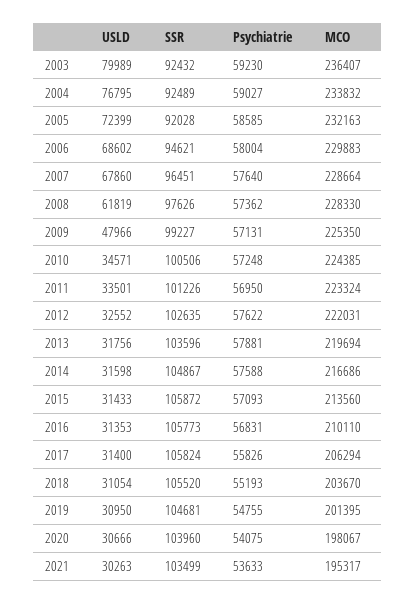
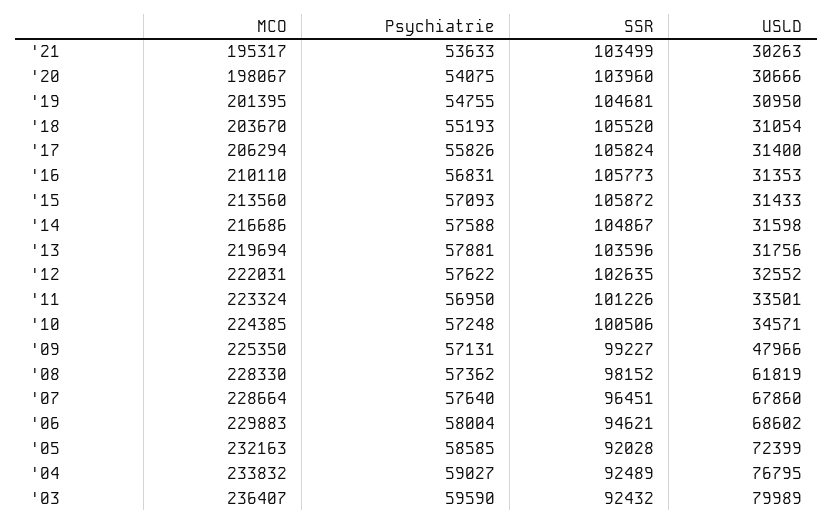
  {
    "USLD": {
      "2003": 79989,
      "2004": 76795,
      "2005": 72399,
      "2006": 68602,
      "2007": 67860,
      "2008": 61819,
      "2009": 47966,
      "2010": 34571,
      "2011": 33501,
      "2012": 32552,
      "2013": 31756,
      "2014": 31598,
      "2015": 31433,
      "2016": 31353,
      "2017": 31400,
      "2018": 31054,
      "2019": 30950,
      "2020": 30666,
      "2021": 30263
    },
    "SSR": {
      "2003": 92432,
      "2004": 92489,
      "2005": 92028,
      "2006": 94621,
      "2007": 96451,
-     "2008": 97626,
+     "2008": 98152,
      "2009": 99227,
      "2010": 100506,
      "2011": 101226,
      "2012": 102635,
      "2013": 103596,
      "2014": 104867,
      "2015": 105872,
      "2016": 105773,
      "2017": 105824,
      "2018": 105520,
      "2019": 104681,
      "2020": 103960,
      "2021": 103499
    },
    "Psychiatrie": {
-     "2003": 59230,
+     "2003": 59590,
      "2004": 59027,
      "2005": 58585,
      "2006": 58004,
      "2007": 57640,
      "2008": 57362,
      "2009": 57131,
      "2010": 57248,
      "2011": 56950,
      "2012": 57622,
      "2013": 57881,
      "2014": 57588,
      "2015": 57093,
      "2016": 56831,
      "2017": 55826,
      "2018": 55193,
      "2019": 54755,
      "2020": 54075,
      "2021": 53633
    },
    "MCO": {
      "2003": 236407,
      "2004": 233832,
      "2005": 232163,
      "2006": 229883,
      "2007": 228664,
      "2008": 228330,
      "2009": 225350,
      "2010": 224385,
      "2011": 223324,
      "2012": 222031,
      "2013": 219694,
      "2014": 216686,
      "2015": 213560,
      "2016": 210110,
      "2017": 206294,
      "2018": 203670,
      "2019": 201395,
      "2020": 198067,
      "2021": 195317
    }
  }

